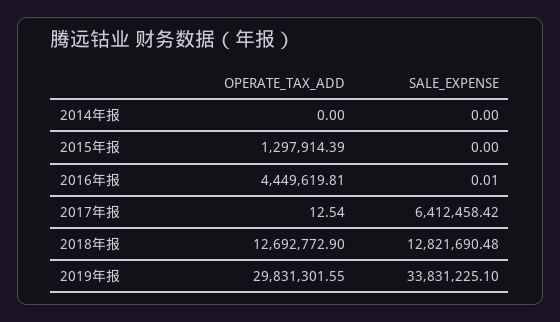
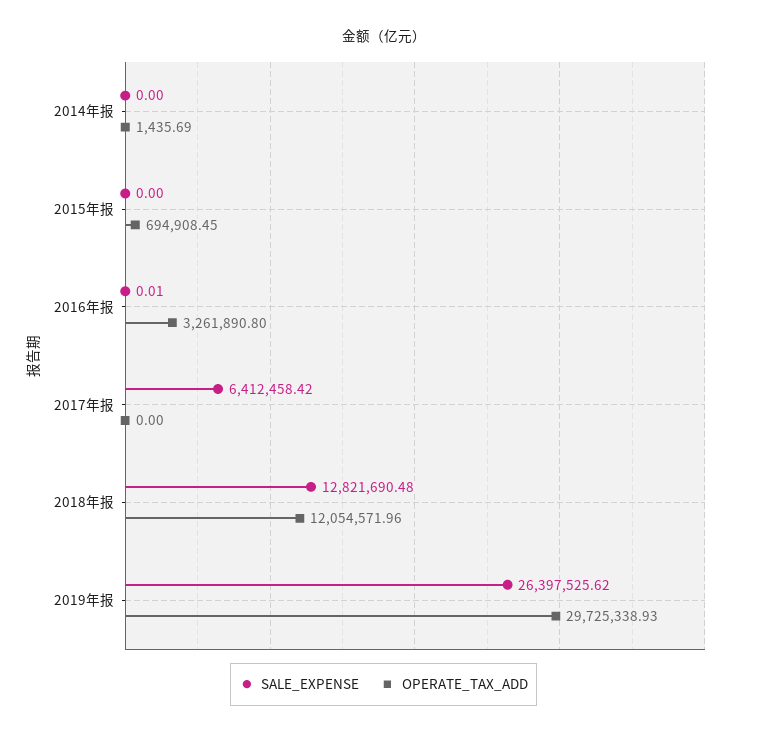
  {
    "OPERATE_TAX_ADD": {
-     "2014年报": 0,
+     "2014年报": 1435.69,
-     "2015年报": 1297914.39,
+     "2015年报": 694908.45,
-     "2016年报": 4449619.81,
+     "2016年报": 3261890.8,
-     "2017年报": 12.54,
+     "2017年报": 0,
-     "2018年报": 12692772.9,
+     "2018年报": 12054571.96,
-     "2019年报": 29831301.55
+     "2019年报": 29725338.93
    },
    "SALE_EXPENSE": {
      "2014年报": 0,
      "2015年报": 0,
      "2016年报": 0.01,
      "2017年报": 6412458.42,
      "2018年报": 12821690.48,
-     "2019年报": 33831225.1
+     "2019年报": 26397525.62
    }
  }

